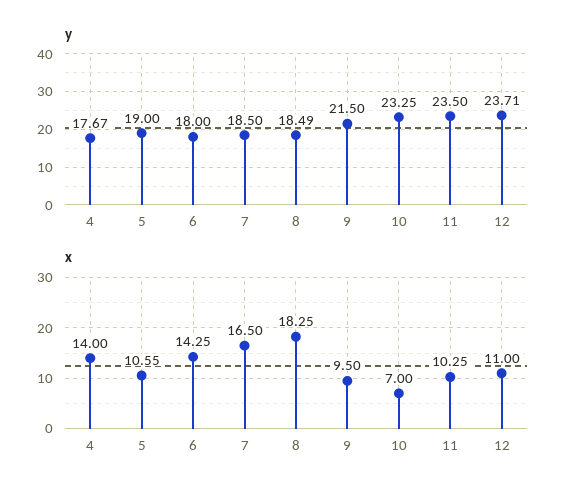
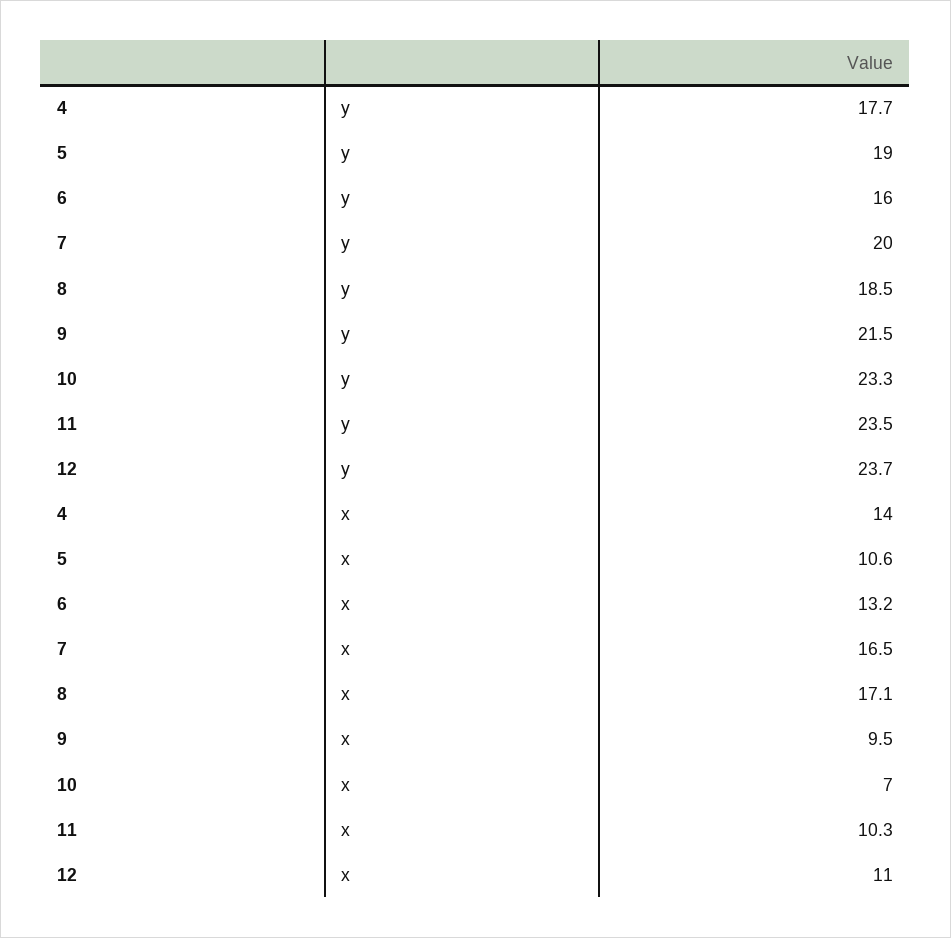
  {
    "y": {
      "4": 17.67,
      "5": 19,
-     "6": 18,
+     "6": 16,
-     "7": 18.5,
+     "7": 20,
      "8": 18.49,
      "9": 21.5,
      "10": 23.25,
      "11": 23.5,
      "12": 23.71
    },
    "x": {
      "4": 14,
      "5": 10.55,
-     "6": 14.25,
+     "6": 13.2,
      "7": 16.5,
-     "8": 18.25,
+     "8": 17.1,
      "9": 9.5,
      "10": 7,
      "11": 10.25,
      "12": 11
    }
  }

